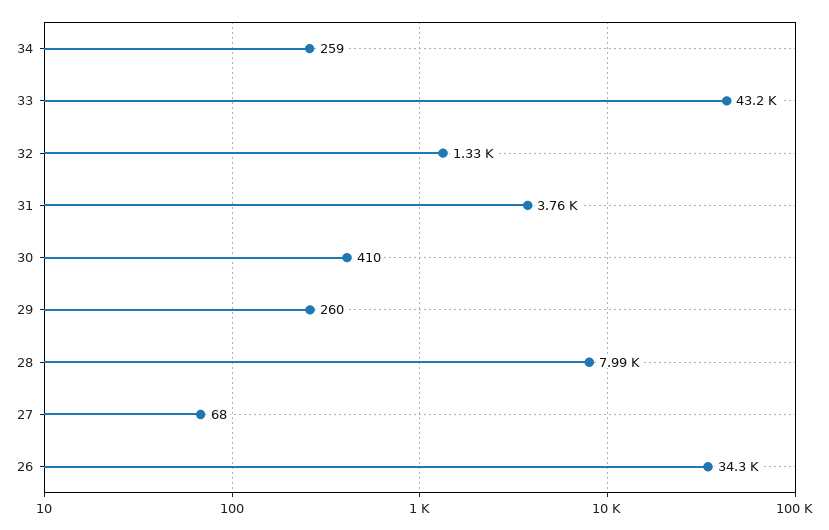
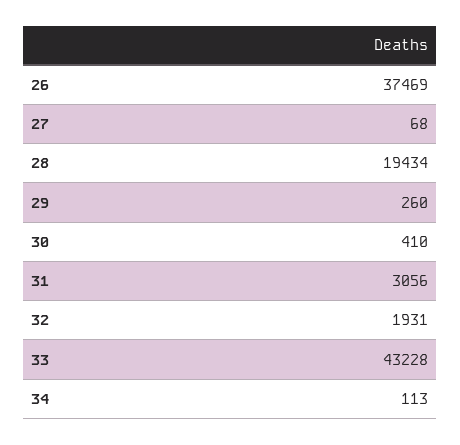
  {
-   "34": 259,
+   "34": 113,
    "33": 43228,
-   "32": 1330,
+   "32": 1931,
-   "31": 3760,
+   "31": 3056,
    "30": 410,
    "29": 260,
-   "28": 7990,
+   "28": 19434,
    "27": 68,
-   "26": 34300
+   "26": 37469
  }

